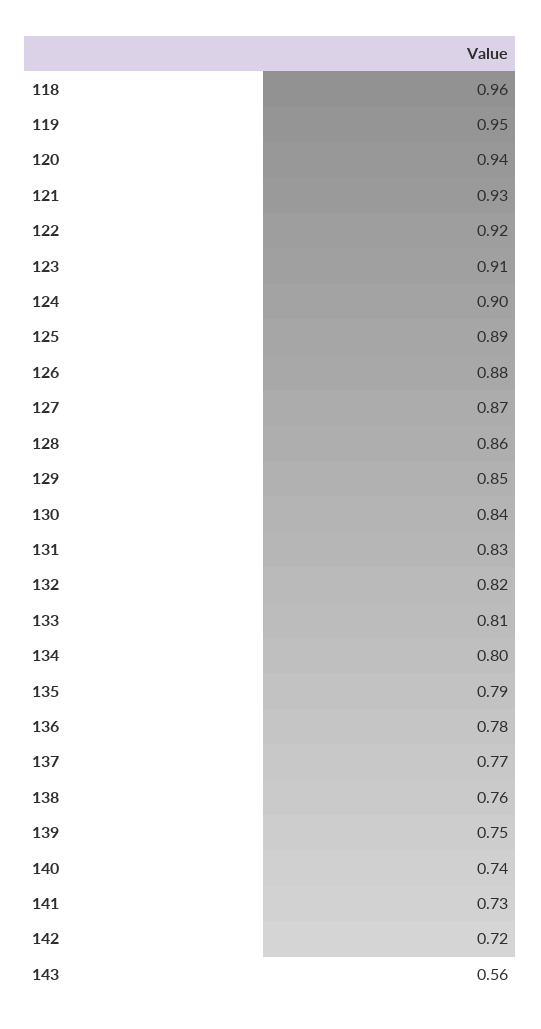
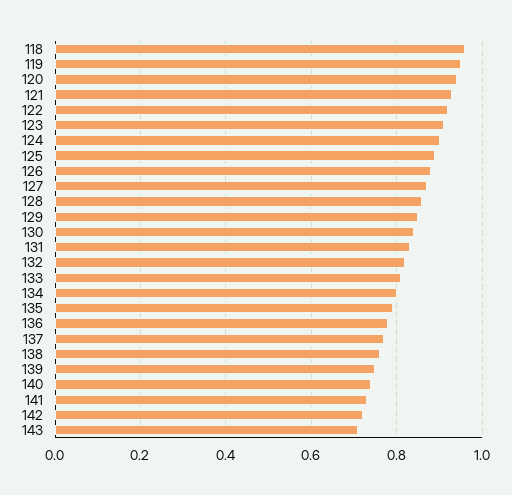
  {
    "118": 0.96,
    "119": 0.95,
    "120": 0.94,
    "121": 0.93,
    "122": 0.92,
    "123": 0.91,
    "124": 0.9,
    "125": 0.89,
    "126": 0.88,
    "127": 0.87,
    "128": 0.86,
    "129": 0.85,
    "130": 0.84,
    "131": 0.83,
    "132": 0.82,
    "133": 0.81,
    "134": 0.8,
    "135": 0.79,
    "136": 0.78,
    "137": 0.77,
    "138": 0.76,
    "139": 0.75,
    "140": 0.74,
    "141": 0.73,
    "142": 0.72,
-   "143": 0.56
+   "143": 0.7
  }

